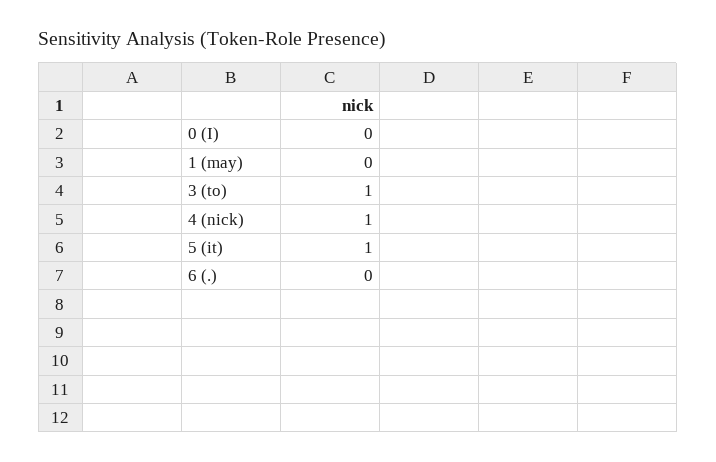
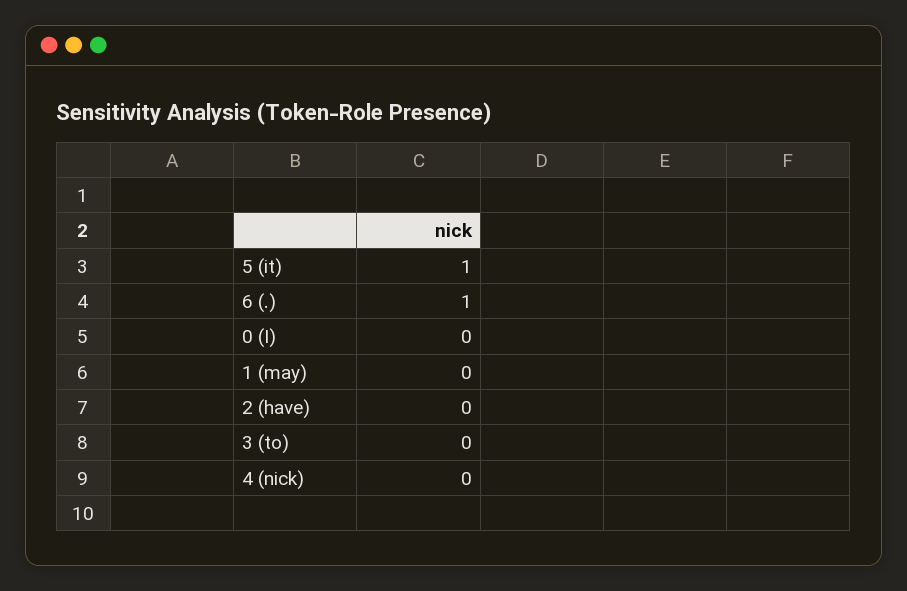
  {
    "0 (I)": 0,
    "1 (may)": 0,
-   "3 (to)": 1,
+   "3 (to)": 0,
-   "4 (nick)": 1,
+   "4 (nick)": 0,
    "5 (it)": 1,
-   "6 (.)": 0
+   "6 (.)": 1,
+   "2 (have)": 0
  }

